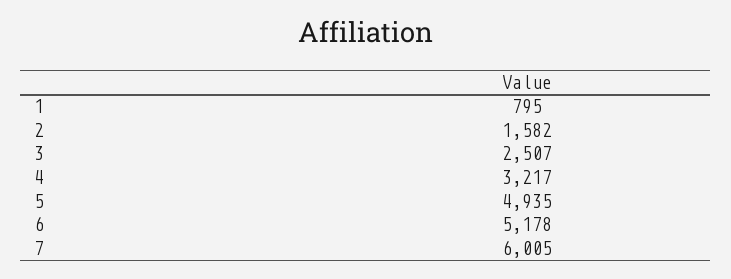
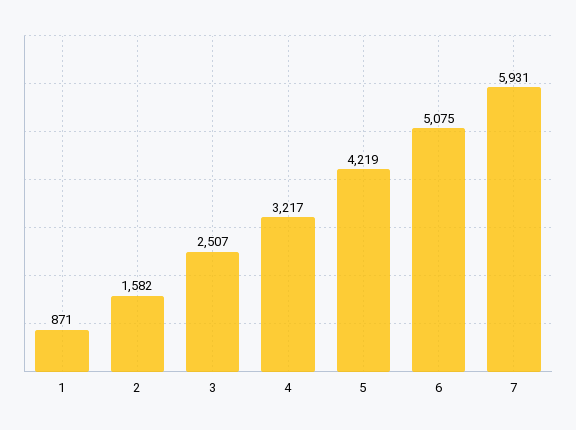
  {
-   "1": 795,
+   "1": 871,
    "2": 1582,
    "3": 2507,
    "4": 3217,
-   "5": 4935,
+   "5": 4219,
-   "6": 5178,
+   "6": 5075,
-   "7": 6005
+   "7": 5931
  }

